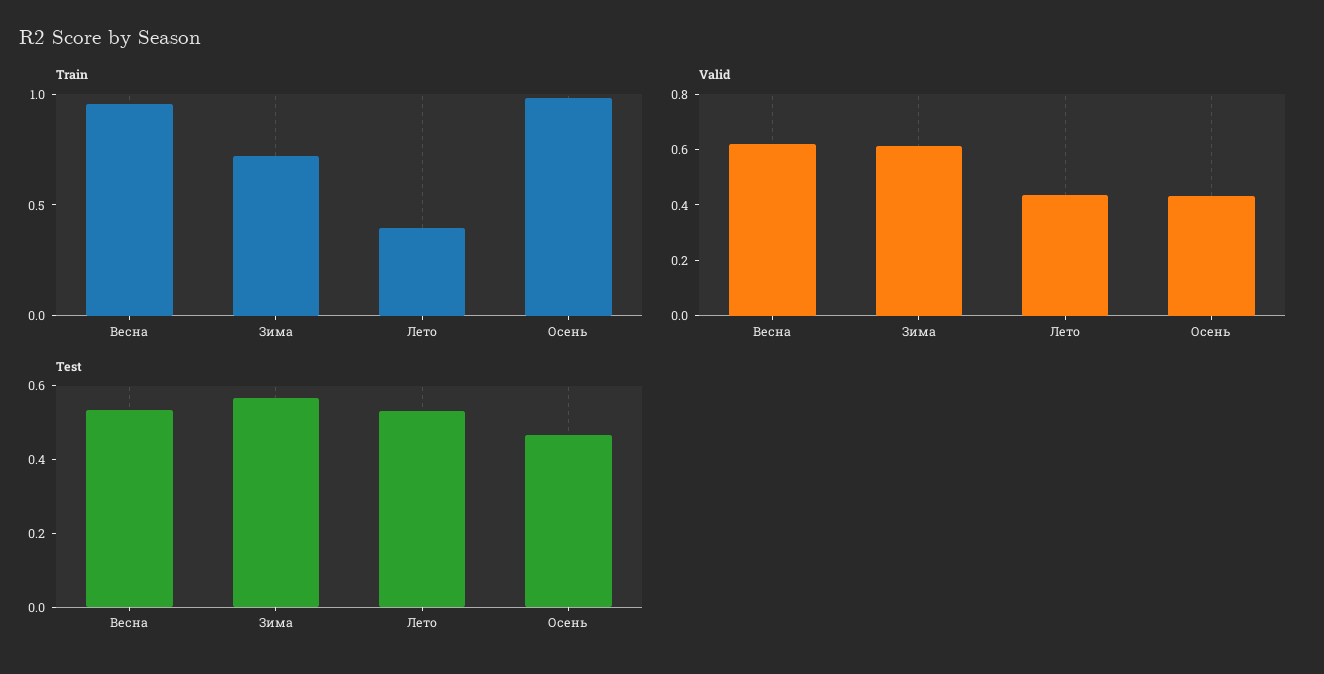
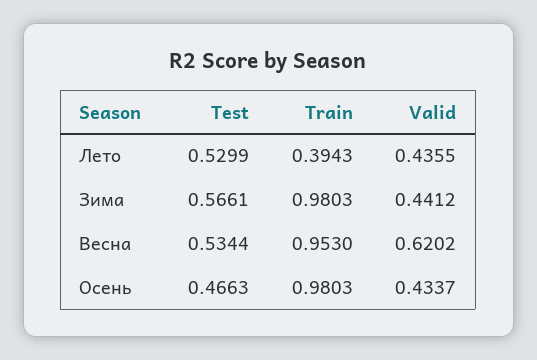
  {
    "Train": {
      "Весна": 0.953,
-     "Зима": 0.7,
+     "Зима": 0.9803,
      "Лето": 0.3943,
      "Осень": 0.9803
    },
    "Valid": {
      "Весна": 0.6202,
-     "Зима": 0.6,
+     "Зима": 0.4412,
      "Лето": 0.4355,
      "Осень": 0.4337
    },
    "Test": {
      "Весна": 0.5344,
      "Зима": 0.5661,
      "Лето": 0.5299,
      "Осень": 0.4663
    }
  }

